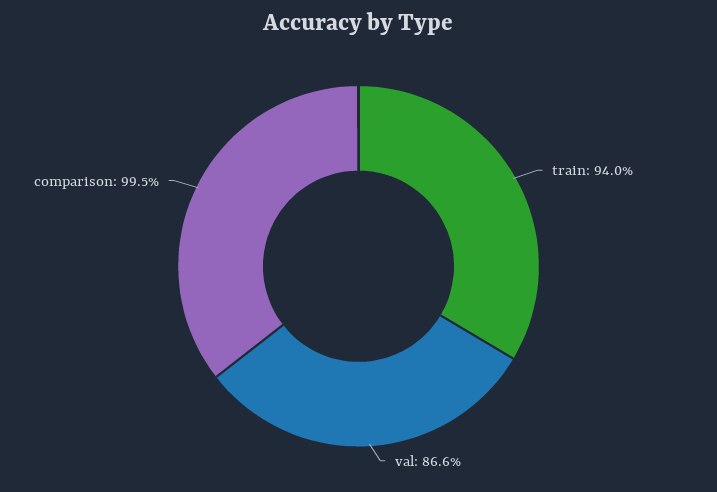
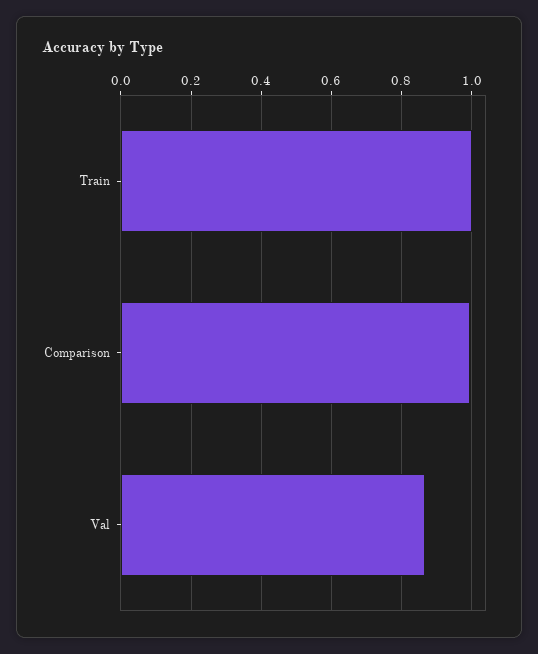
  {
-   "train": 0.94,
+   "train": 1,
    "val": 0.866,
    "comparison": 0.995
  }

